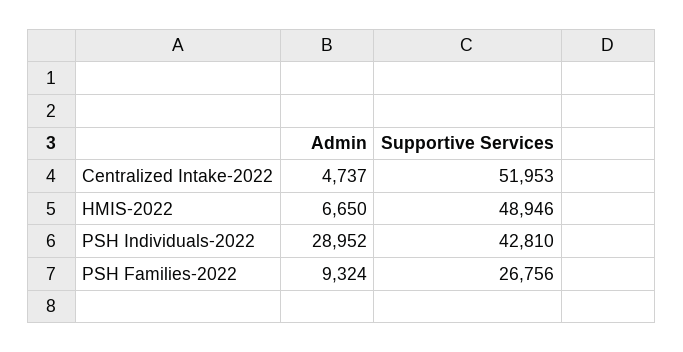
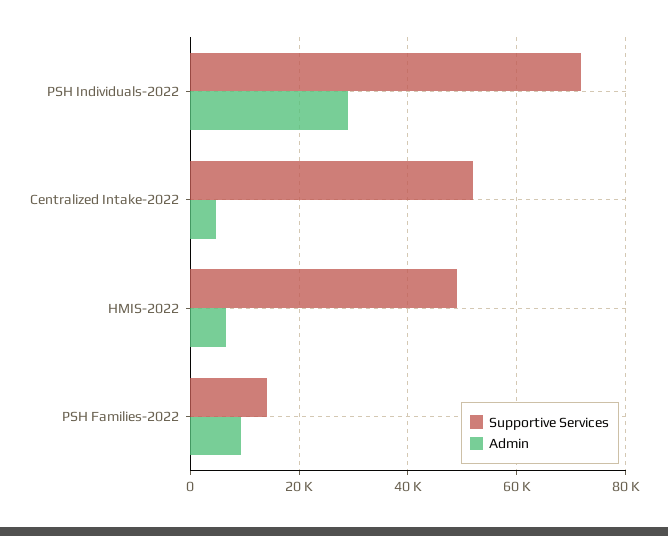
  {
    "Admin": {
      "Centralized Intake-2022": 4737,
      "HMIS-2022": 6650,
      "PSH Individuals-2022": 28952,
      "PSH Families-2022": 9324
    },
    "Supportive Services": {
      "Centralized Intake-2022": 51953,
      "HMIS-2022": 48946,
-     "PSH Individuals-2022": 42810,
+     "PSH Individuals-2022": 72000,
-     "PSH Families-2022": 26756
+     "PSH Families-2022": 14000
    }
  }

